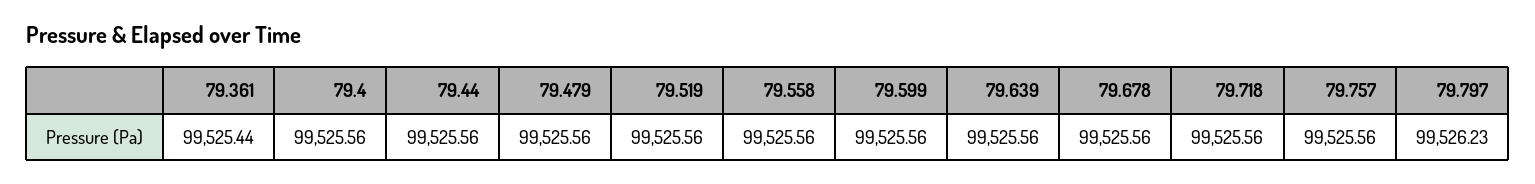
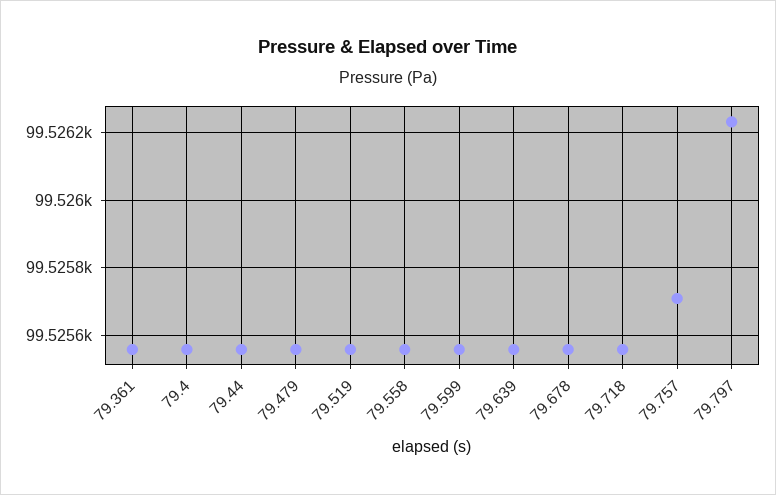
  {
-   "79.361": 99525.44,
+   "79.361": 99525.55,
    "79.4": 99525.56,
    "79.44": 99525.56,
    "79.479": 99525.56,
    "79.519": 99525.56,
    "79.558": 99525.56,
    "79.599": 99525.56,
    "79.639": 99525.56,
    "79.678": 99525.56,
    "79.718": 99525.56,
-   "79.757": 99525.56,
+   "79.757": 99525.7,
    "79.797": 99526.23
  }

